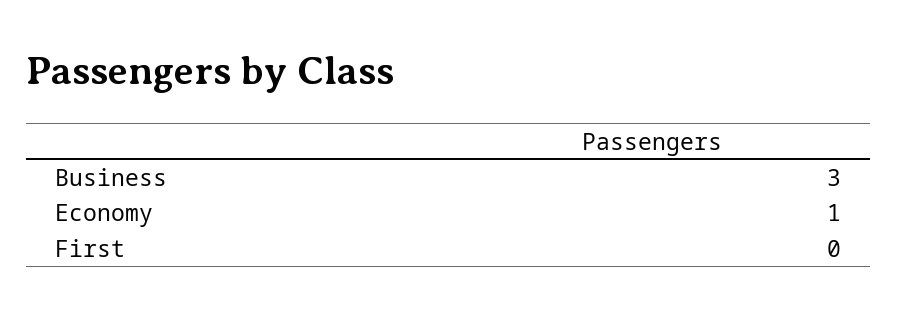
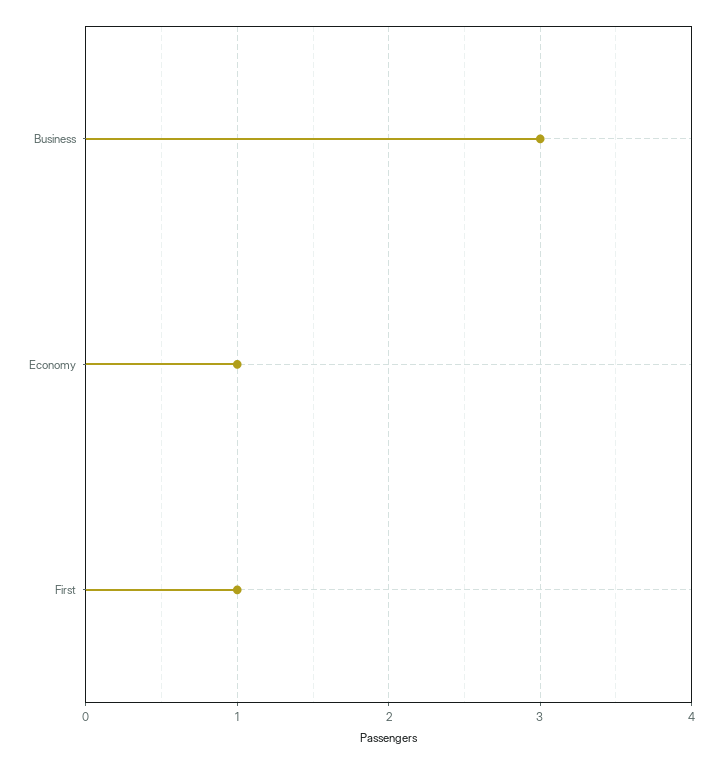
  {
    "Business": 3,
    "Economy": 1,
-   "First": 0
+   "First": 1
  }

